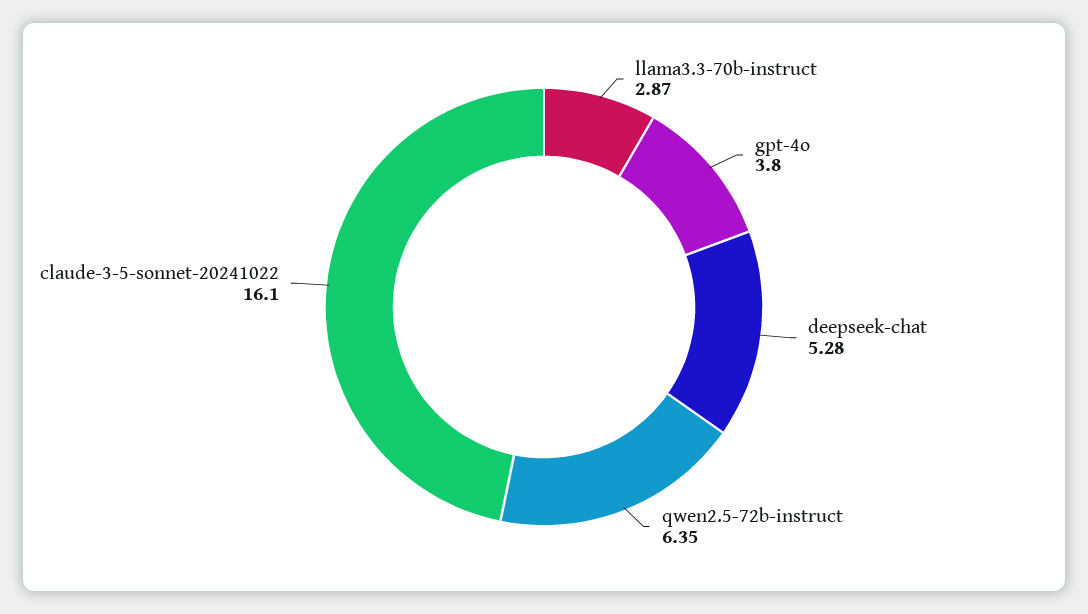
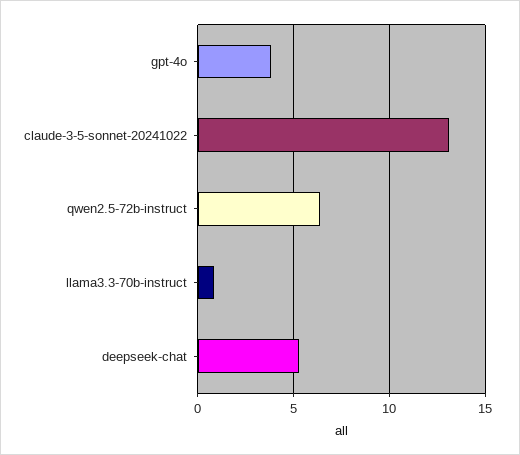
  {
-   "llama3.3-70b-instruct": 2.87,
+   "llama3.3-70b-instruct": 1,
    "gpt-4o": 3.8,
    "deepseek-chat": 5.28,
    "qwen2.5-72b-instruct": 6.35,
-   "claude-3-5-sonnet-20241022": 16.1
+   "claude-3-5-sonnet-20241022": 13
  }

